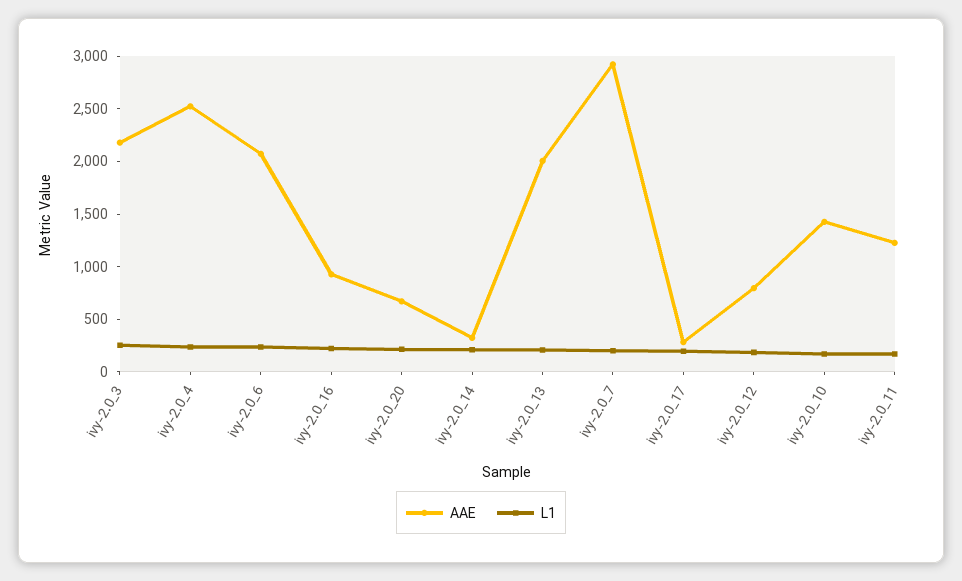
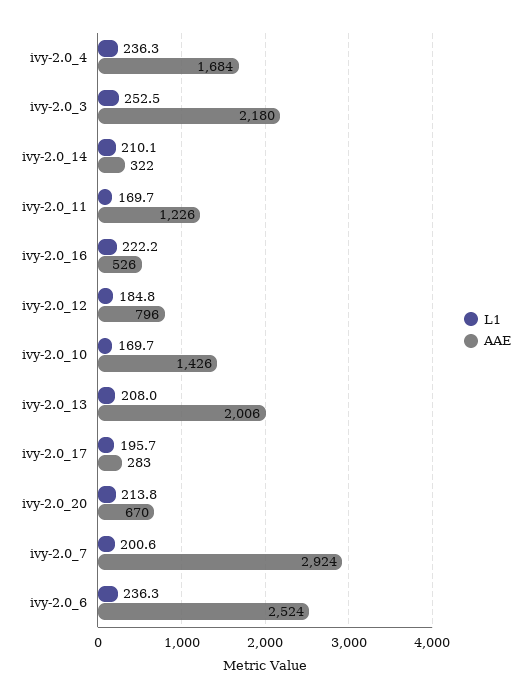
  {
    "AAE": {
      "ivy-2.0_3": 2180,
-     "ivy-2.0_4": 2500,
+     "ivy-2.0_4": 1684,
-     "ivy-2.0_6": 2100,
+     "ivy-2.0_6": 2524,
-     "ivy-2.0_16": 900,
+     "ivy-2.0_16": 526,
      "ivy-2.0_20": 670,
      "ivy-2.0_14": 322,
      "ivy-2.0_13": 2006,
      "ivy-2.0_7": 2924,
      "ivy-2.0_17": 283,
      "ivy-2.0_12": 796,
      "ivy-2.0_10": 1426,
      "ivy-2.0_11": 1226
    },
    "L1": {
      "ivy-2.0_3": 252.5,
      "ivy-2.0_4": 236.3,
      "ivy-2.0_6": 236.3,
      "ivy-2.0_16": 222.2,
      "ivy-2.0_20": 213.8,
      "ivy-2.0_14": 210.1,
      "ivy-2.0_13": 208,
      "ivy-2.0_7": 200.6,
      "ivy-2.0_17": 195.7,
      "ivy-2.0_12": 184.8,
      "ivy-2.0_10": 169.7,
      "ivy-2.0_11": 169.7
    }
  }

